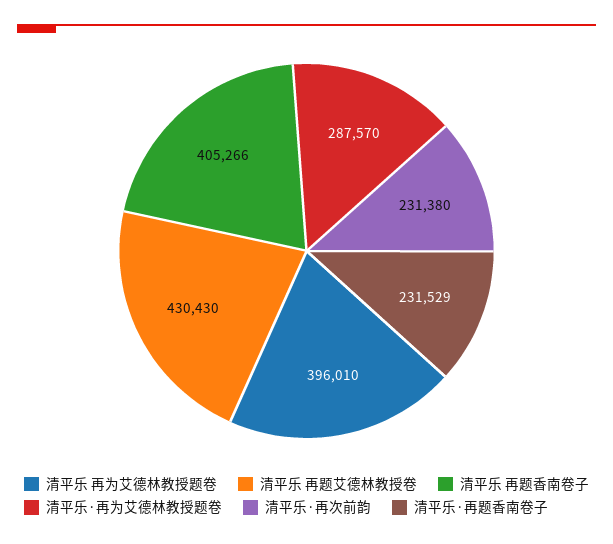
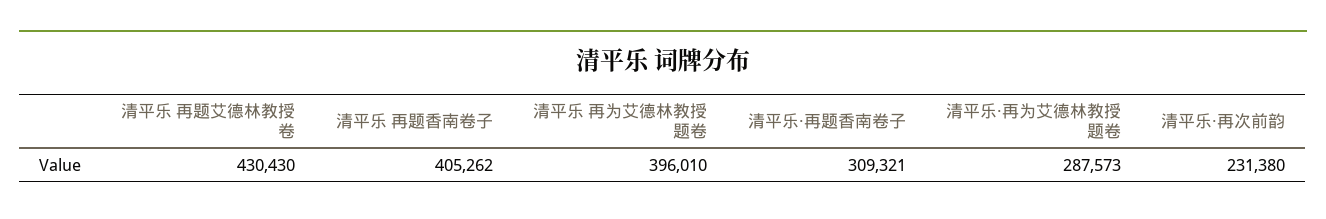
  {
    "清平乐 再为艾德林教授题卷": 396010,
    "清平乐 再题艾德林教授卷": 430430,
-   "清平乐 再题香南卷子": 405266,
+   "清平乐 再题香南卷子": 405262,
-   "清平乐·再为艾德林教授题卷": 287570,
+   "清平乐·再为艾德林教授题卷": 287573,
    "清平乐·再次前韵": 231380,
-   "清平乐·再题香南卷子": 231529
+   "清平乐·再题香南卷子": 309321
  }

